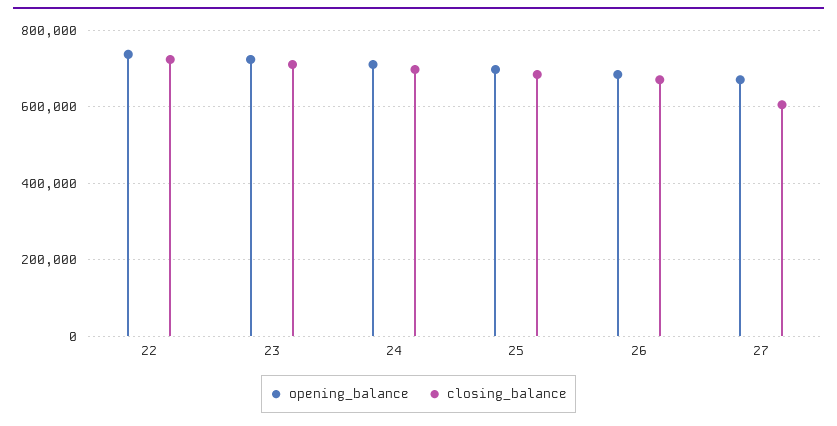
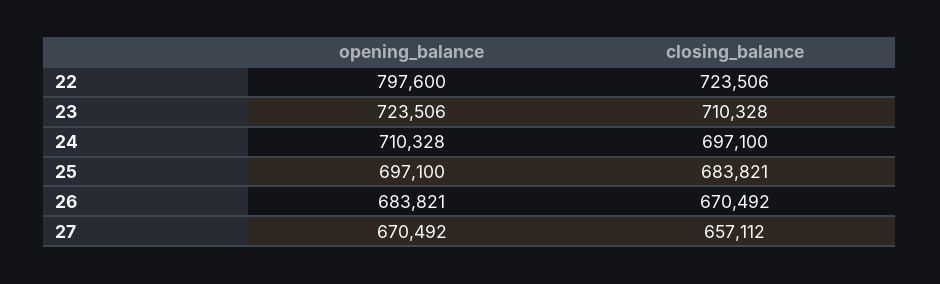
  {
    "opening_balance": {
-     "22": 740000,
+     "22": 797600,
      "23": 723506,
      "24": 710328,
      "25": 697100,
      "26": 683821,
      "27": 670492
    },
    "closing_balance": {
      "22": 723506,
      "23": 710328,
      "24": 697100,
      "25": 683821,
      "26": 670492,
-     "27": 600000
+     "27": 657112
    }
  }

